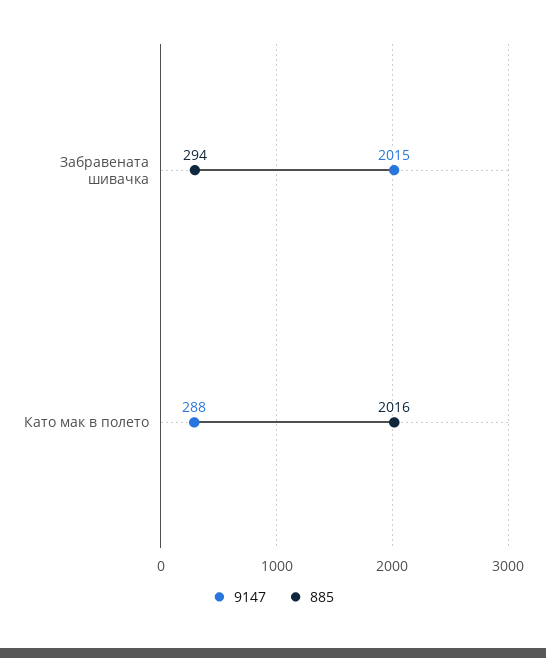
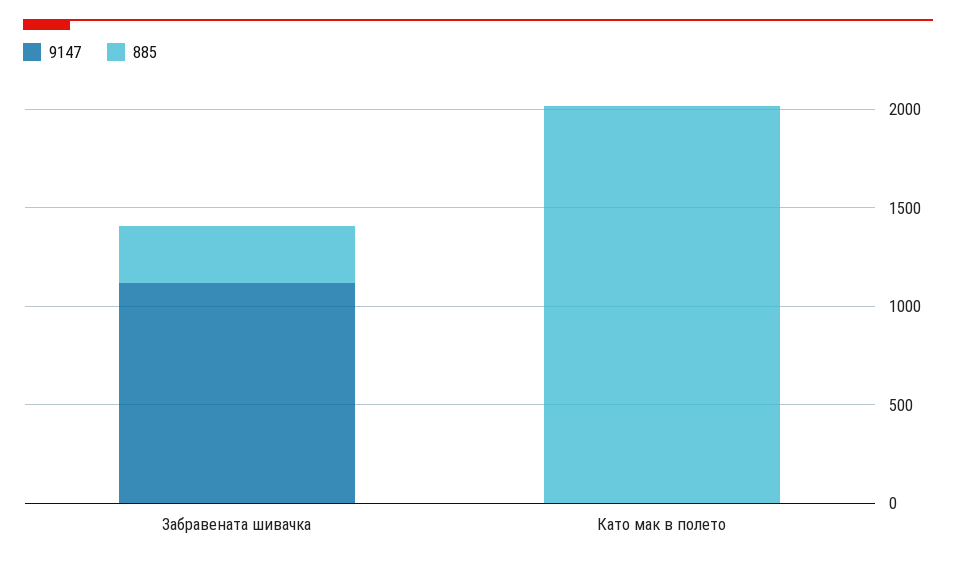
  {
    "9147": {
-     "Забравената шивачка": 2015,
+     "Забравената шивачка": 1100,
-     "Като мак в полето": 288
+     "Като мак в полето": 0
    },
    "885": {
      "Забравената шивачка": 294,
      "Като мак в полето": 2016
    }
  }

